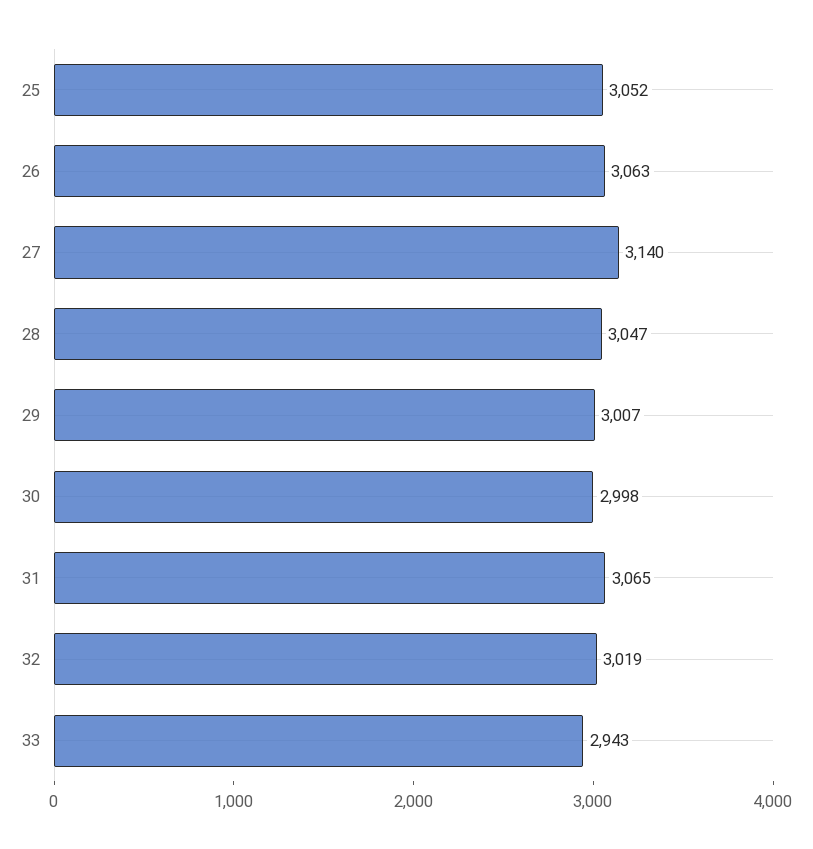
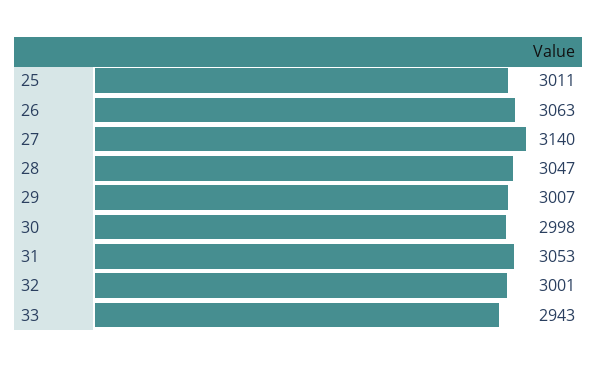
  {
-   "25": 3052,
+   "25": 3011,
    "26": 3063,
    "27": 3140,
    "28": 3047,
    "29": 3007,
    "30": 2998,
-   "31": 3065,
+   "31": 3053,
-   "32": 3019,
+   "32": 3001,
    "33": 2943
  }

